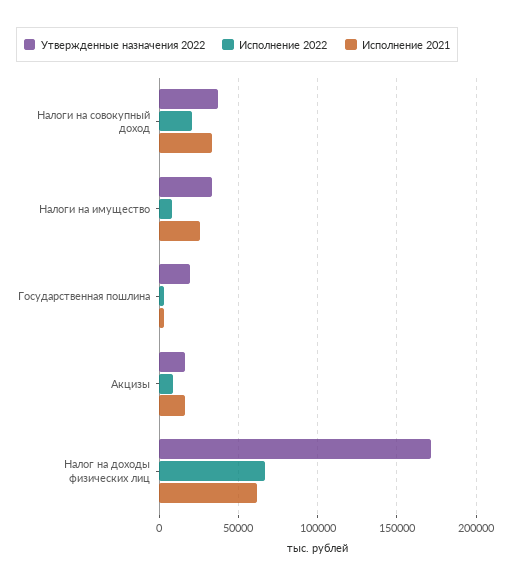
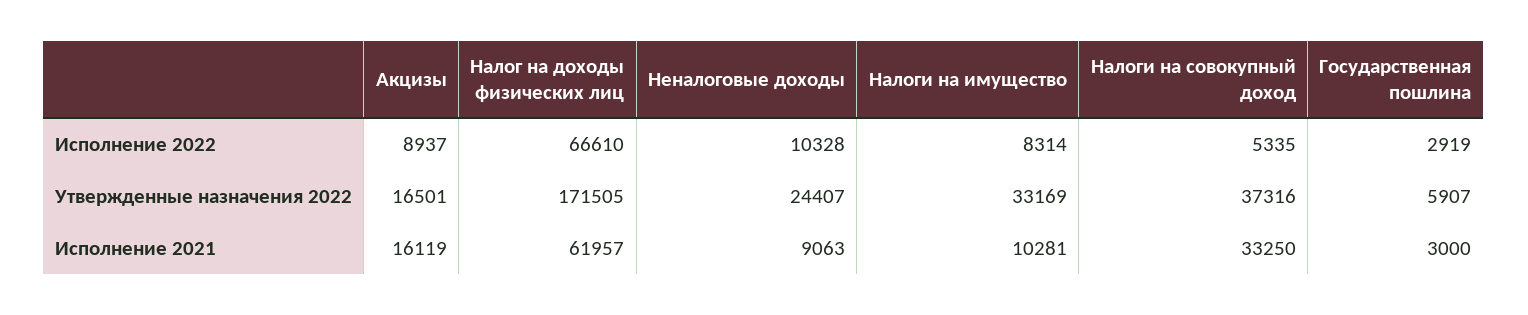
  {
    "Утвержденные назначения 2022": {
      "Налоги на совокупный доход": 37316,
      "Налоги на имущество": 33169,
-     "Государственная пошлина": 20000,
+     "Государственная пошлина": 5907,
      "Акцизы": 16501,
-     "Налог на доходы физических лиц": 171505
+     "Налог на доходы физических лиц": 171505,
+     "Неналоговые доходы": 24407
    },
    "Исполнение 2022": {
-     "Налоги на совокупный доход": 20000,
+     "Налоги на совокупный доход": 5335,
      "Налоги на имущество": 8314,
      "Государственная пошлина": 2919,
      "Акцизы": 8937,
-     "Налог на доходы физических лиц": 66610
+     "Налог на доходы физических лиц": 66610,
+     "Неналоговые доходы": 10328
    },
    "Исполнение 2021": {
      "Налоги на совокупный доход": 33250,
-     "Налоги на имущество": 25000,
+     "Налоги на имущество": 10281,
      "Государственная пошлина": 3000,
      "Акцизы": 16119,
-     "Налог на доходы физических лиц": 61957
+     "Налог на доходы физических лиц": 61957,
+     "Неналоговые доходы": 9063
    }
  }

